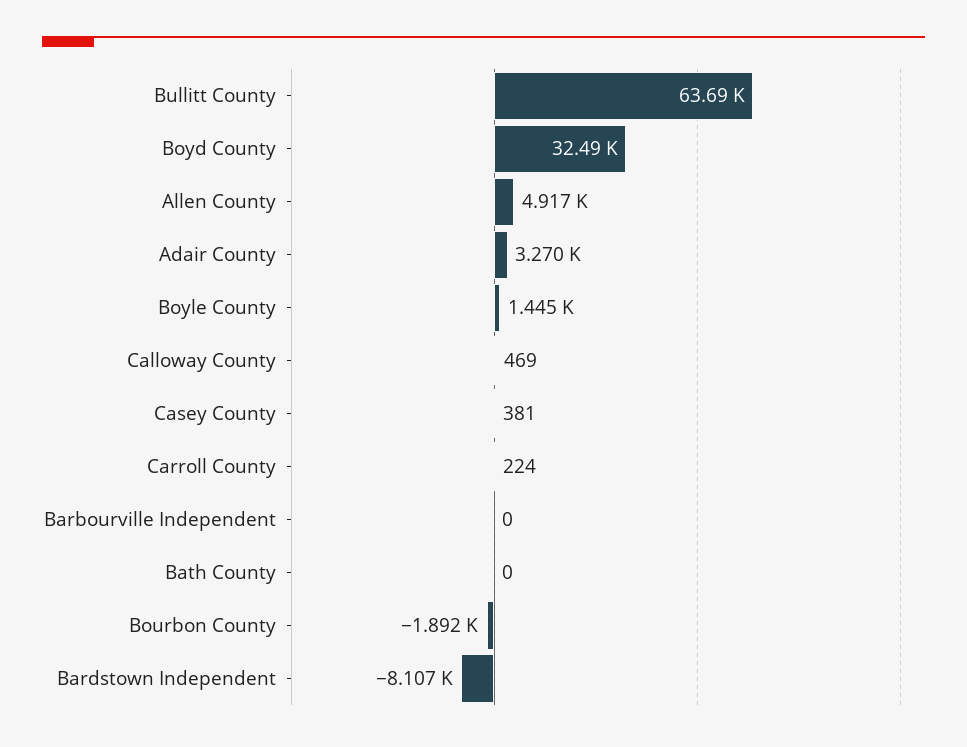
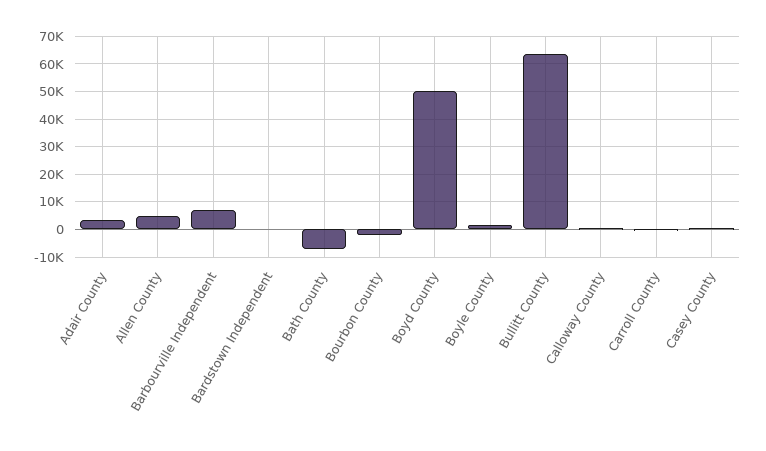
  {
    "Bullitt County": 63690,
-   "Boyd County": 32490,
+   "Boyd County": 50000,
    "Allen County": 4917,
    "Adair County": 3270,
    "Boyle County": 1445,
    "Calloway County": 469,
    "Casey County": 381,
    "Carroll County": 224,
-   "Barbourville Independent": 0,
+   "Barbourville Independent": 7500,
-   "Bath County": 0,
+   "Bath County": -7500,
    "Bourbon County": -1892,
-   "Bardstown Independent": -8107
+   "Bardstown Independent": 0
  }

